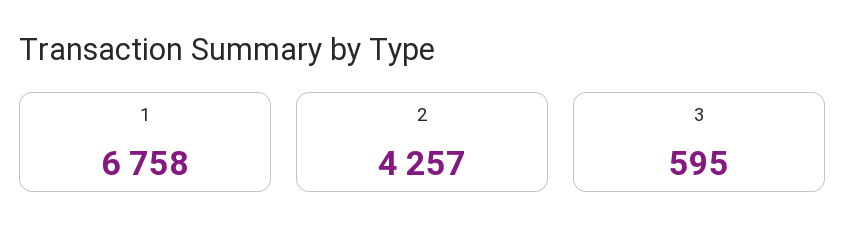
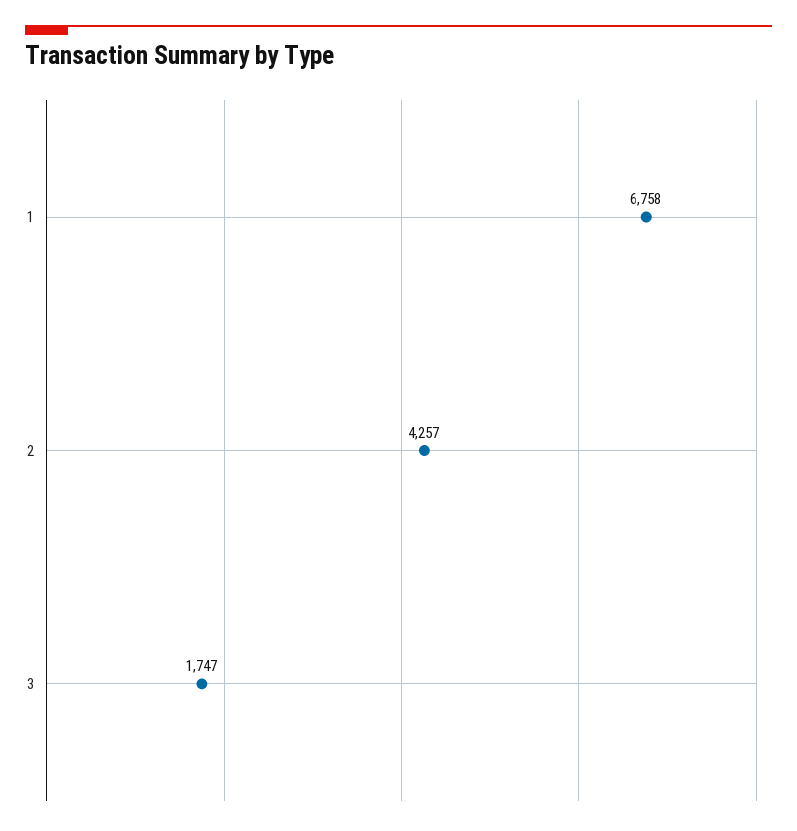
  {
    "1": 6758,
    "2": 4257,
-   "3": 595
+   "3": 1747
  }

